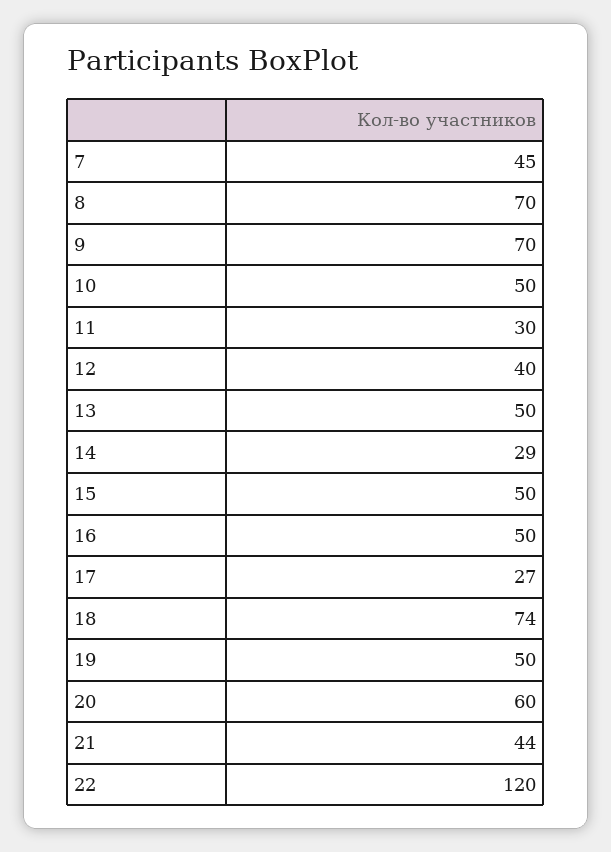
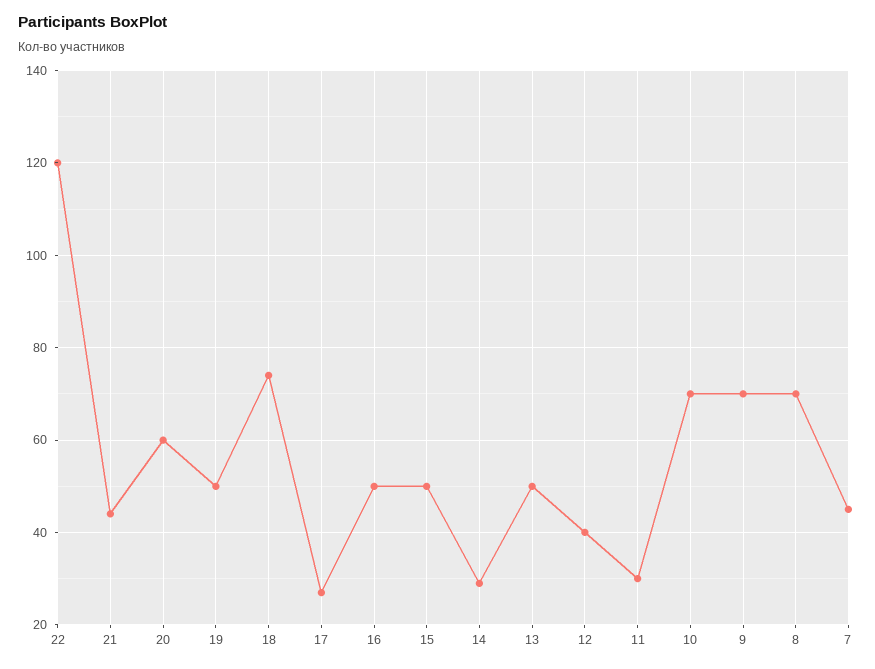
  {
    "7": 45,
    "8": 70,
    "9": 70,
-   "10": 50,
+   "10": 70,
    "11": 30,
    "12": 40,
    "13": 50,
    "14": 29,
    "15": 50,
    "16": 50,
    "17": 27,
    "18": 74,
    "19": 50,
    "20": 60,
    "21": 44,
    "22": 120
  }

